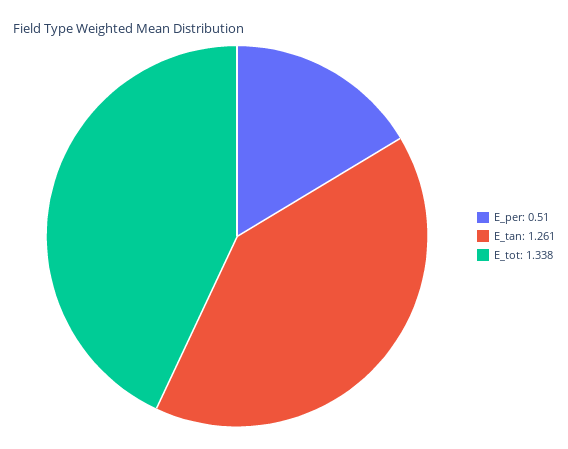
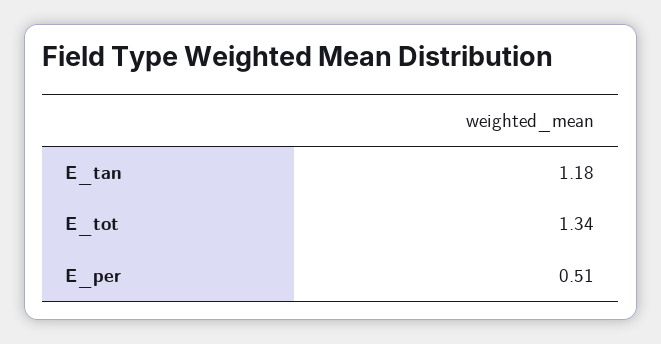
  {
    "E_per": 0.51,
-   "E_tan": 1.261,
+   "E_tan": 1.18,
    "E_tot": 1.338
  }

